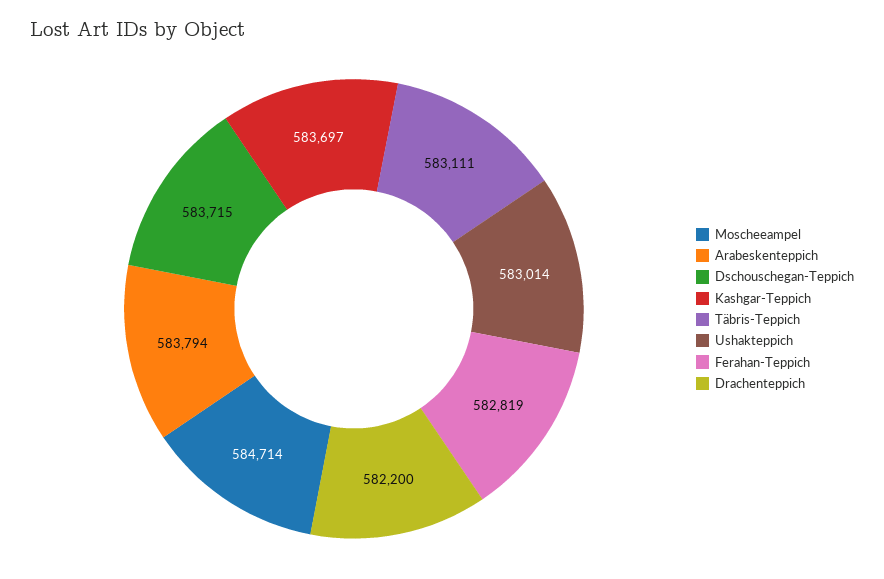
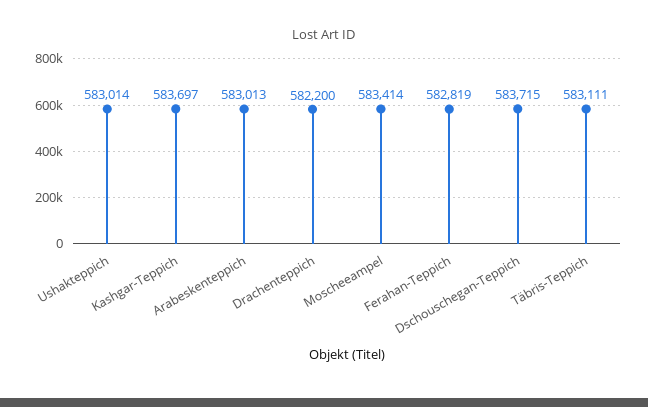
  {
-   "Moscheeampel": 584714,
+   "Moscheeampel": 583414,
-   "Arabeskenteppich": 583794,
+   "Arabeskenteppich": 583013,
    "Dschouschegan-Teppich": 583715,
    "Kashgar-Teppich": 583697,
    "Täbris-Teppich": 583111,
    "Ushakteppich": 583014,
    "Ferahan-Teppich": 582819,
    "Drachenteppich": 582200
  }

